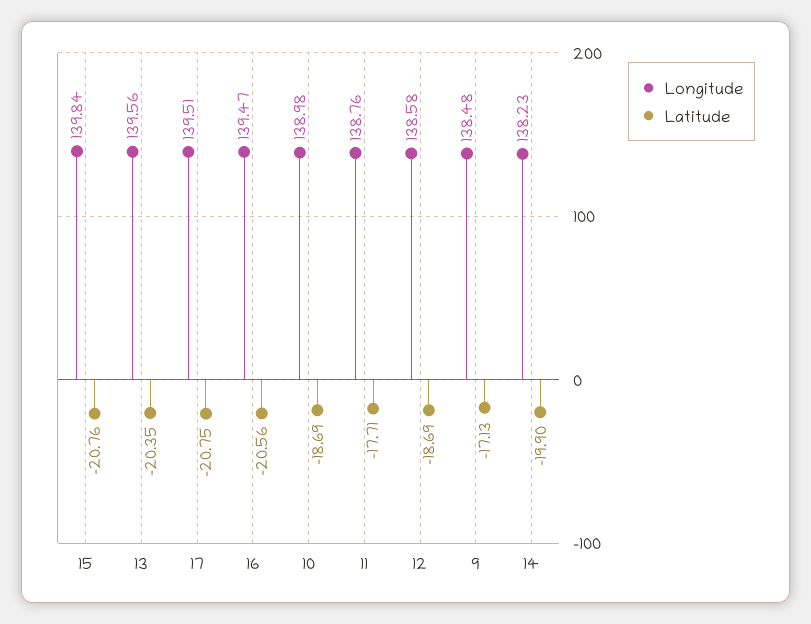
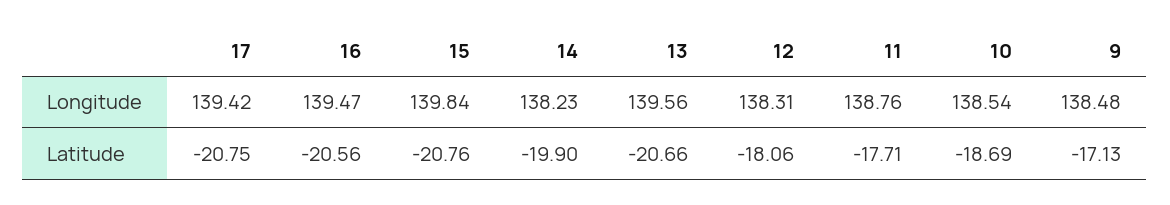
  {
    "Longitude": {
      "15": 139.84,
      "13": 139.56,
-     "17": 139.51,
+     "17": 139.42,
      "16": 139.47,
-     "10": 138.98,
+     "10": 138.54,
      "11": 138.76,
-     "12": 138.58,
+     "12": 138.31,
      "9": 138.48,
      "14": 138.23
    },
    "Latitude": {
      "15": -20.76,
-     "13": -20.35,
+     "13": -20.66,
      "17": -20.75,
      "16": -20.56,
      "10": -18.69,
      "11": -17.71,
-     "12": -18.69,
+     "12": -18.06,
      "9": -17.13,
      "14": -19.9
    }
  }

